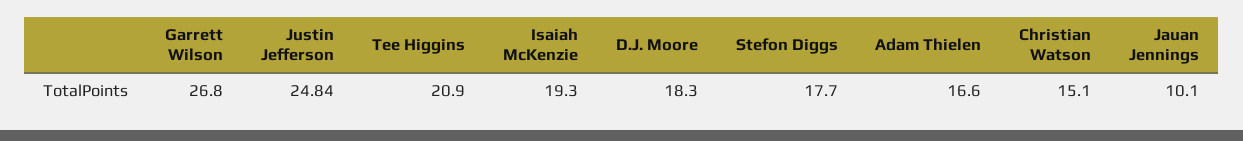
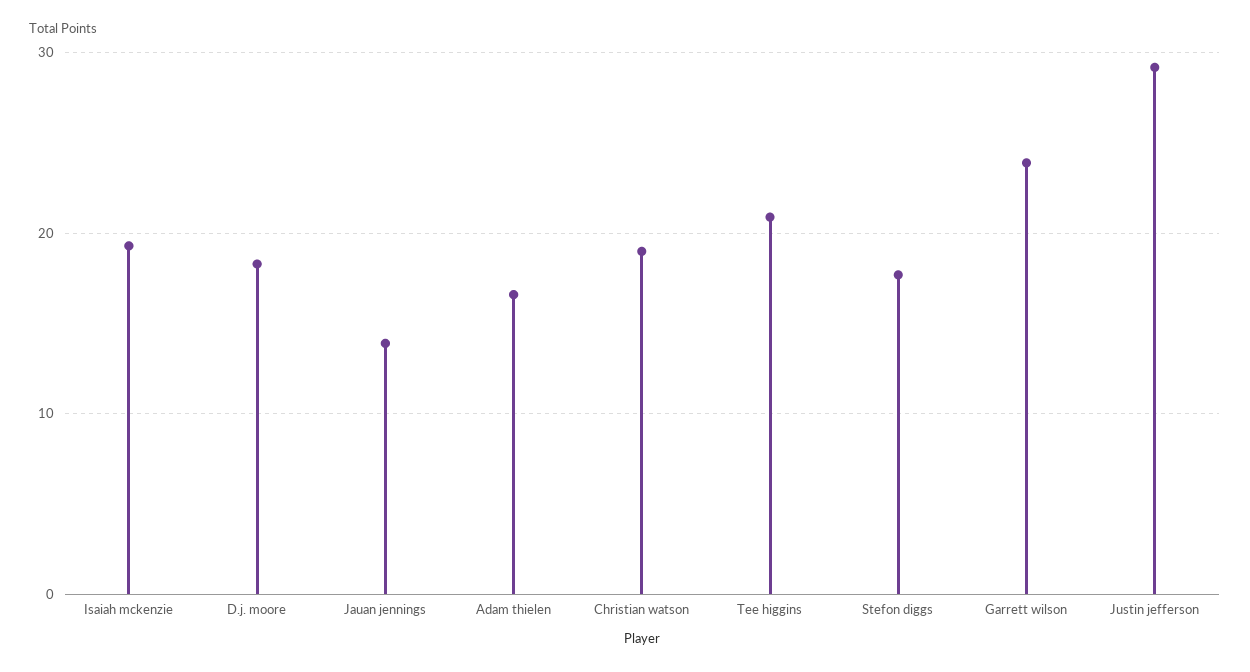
  {
-   "Garrett Wilson": 26.8,
+   "Garrett Wilson": 24,
-   "Justin Jefferson": 24.84,
+   "Justin Jefferson": 29,
    "Tee Higgins": 20.9,
    "Isaiah McKenzie": 19.3,
    "D.J. Moore": 18.3,
    "Stefon Diggs": 17.7,
    "Adam Thielen": 16.6,
-   "Christian Watson": 15.1,
+   "Christian Watson": 19,
-   "Jauan Jennings": 10.1
+   "Jauan Jennings": 14
  }

